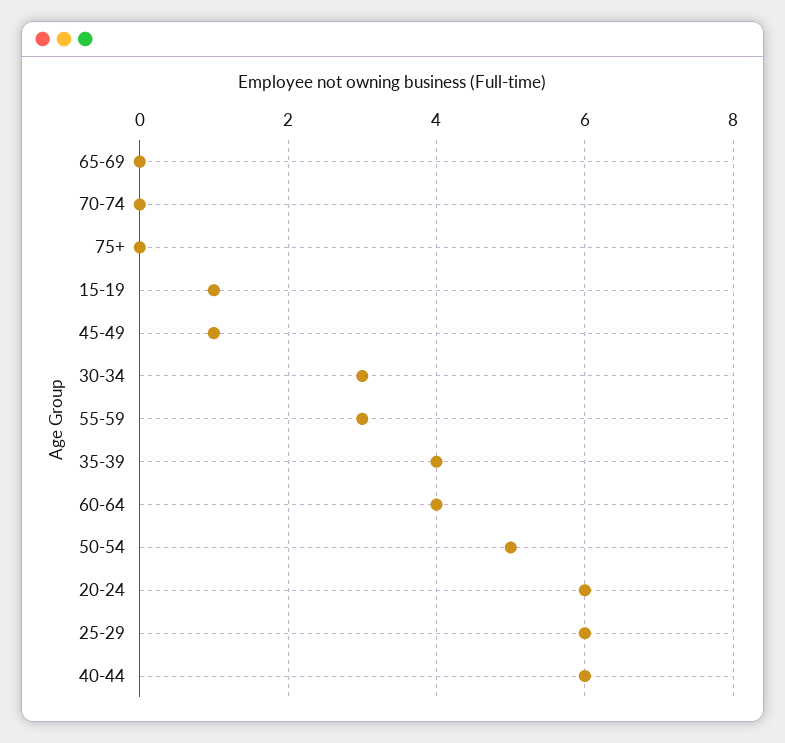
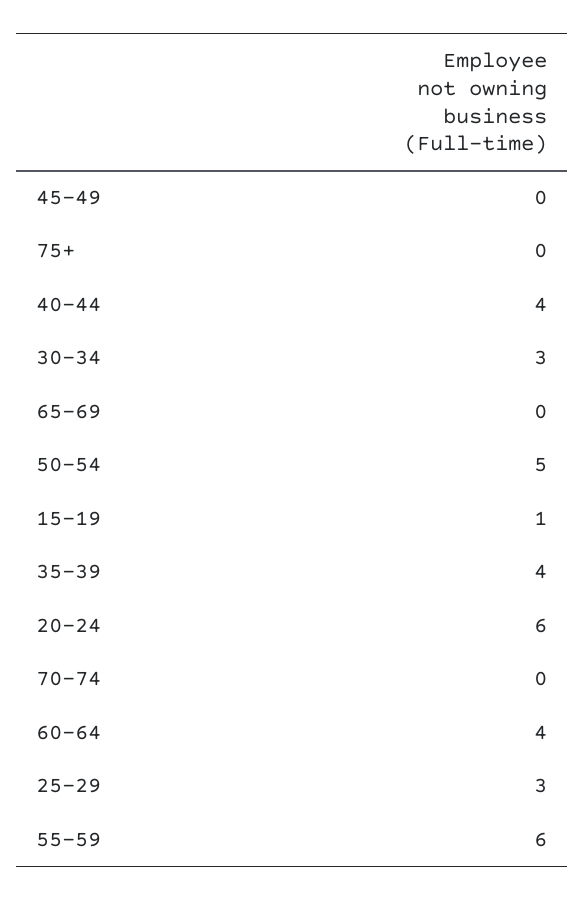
  {
    "65-69": 0,
    "70-74": 0,
    "75+": 0,
    "15-19": 1,
-   "45-49": 1,
+   "45-49": 0,
    "30-34": 3,
-   "55-59": 3,
+   "55-59": 6,
    "35-39": 4,
    "60-64": 4,
    "50-54": 5,
    "20-24": 6,
-   "25-29": 6,
+   "25-29": 3,
-   "40-44": 6
+   "40-44": 4
  }

